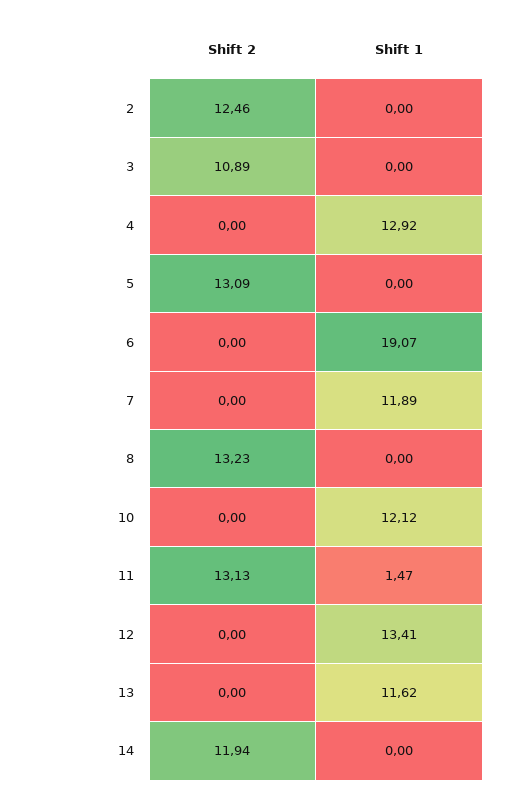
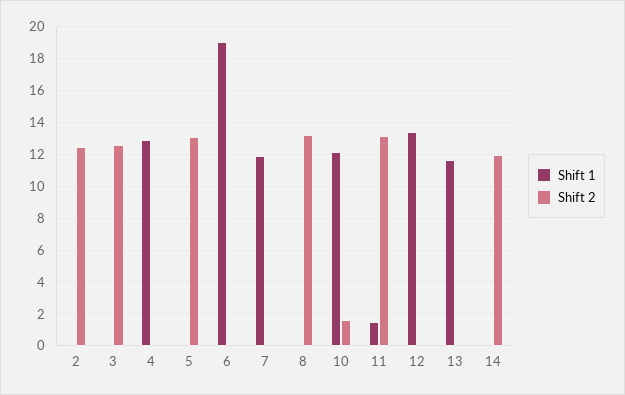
  {
    "Shift 2": {
      "2": 12.46,
-     "3": 10.89,
+     "3": 12.5,
      "4": 0,
      "5": 13.09,
      "6": 0,
      "7": 0,
      "8": 13.23,
-     "10": 0,
+     "10": 1.5,
      "11": 13.13,
      "12": 0,
      "13": 0,
      "14": 11.94
    },
    "Shift 1": {
      "2": 0,
      "3": 0,
      "4": 12.92,
      "5": 0,
      "6": 19.07,
      "7": 11.89,
      "8": 0,
      "10": 12.12,
      "11": 1.47,
      "12": 13.41,
      "13": 11.62,
      "14": 0
    }
  }

